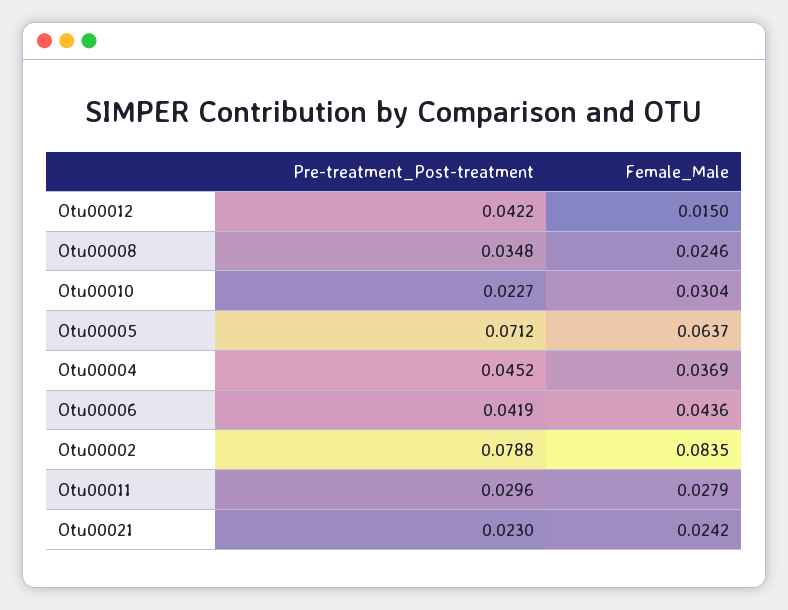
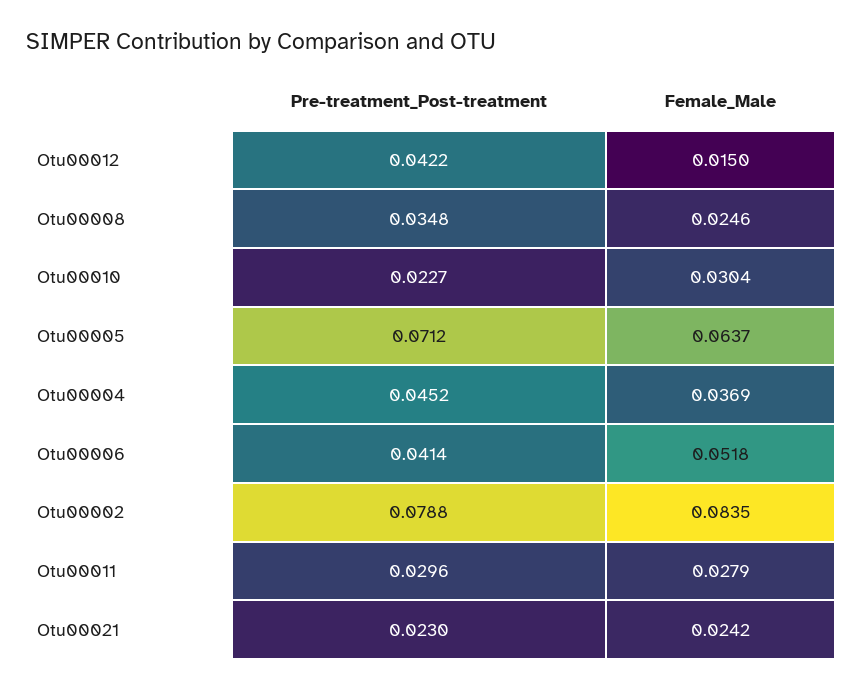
  {
    "Pre-treatment_Post-treatment": {
      "Otu00012": 0.0422,
      "Otu00008": 0.0348,
      "Otu00010": 0.0227,
      "Otu00005": 0.0712,
      "Otu00004": 0.0452,
-     "Otu00006": 0.0419,
+     "Otu00006": 0.0414,
      "Otu00002": 0.0788,
      "Otu00011": 0.0296,
      "Otu00021": 0.023
    },
    "Female_Male": {
      "Otu00012": 0.015,
      "Otu00008": 0.0246,
      "Otu00010": 0.0304,
      "Otu00005": 0.0637,
      "Otu00004": 0.0369,
-     "Otu00006": 0.0436,
+     "Otu00006": 0.0518,
      "Otu00002": 0.0835,
      "Otu00011": 0.0279,
      "Otu00021": 0.0242
    }
  }

